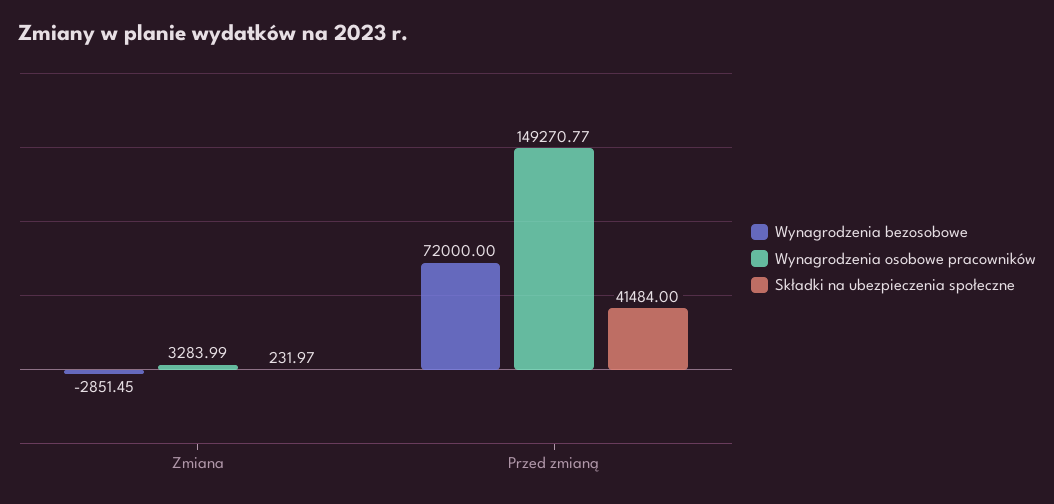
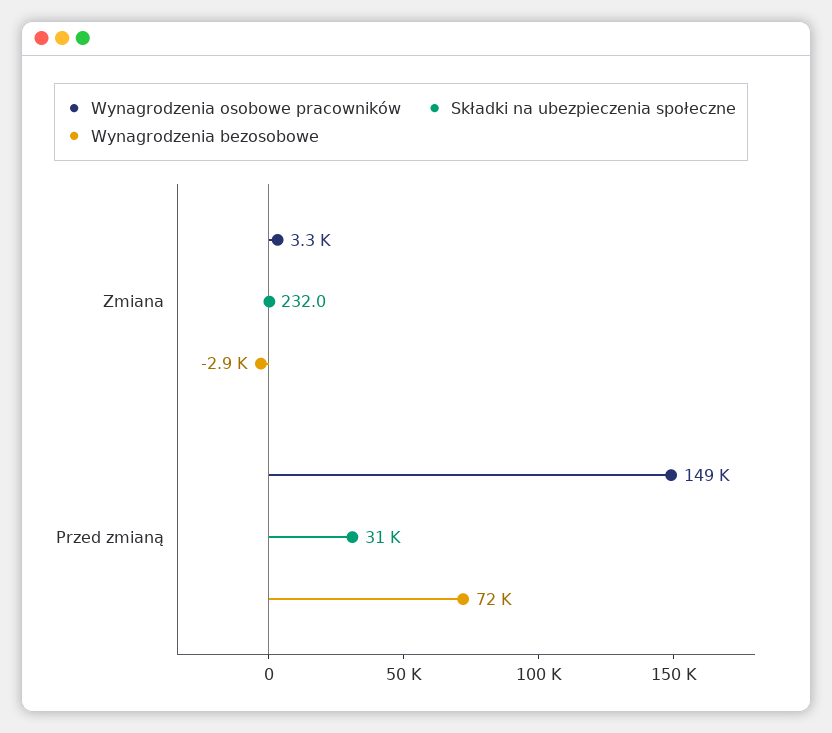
  {
    "Wynagrodzenia bezosobowe": {
      "Zmiana": -2851.45,
      "Przed zmianą": 72000
    },
    "Wynagrodzenia osobowe pracowników": {
      "Zmiana": 3283.99,
      "Przed zmianą": 149270.77
    },
    "Składki na ubezpieczenia społeczne": {
      "Zmiana": 231.97,
-     "Przed zmianą": 41484
+     "Przed zmianą": 31000
    }
  }

